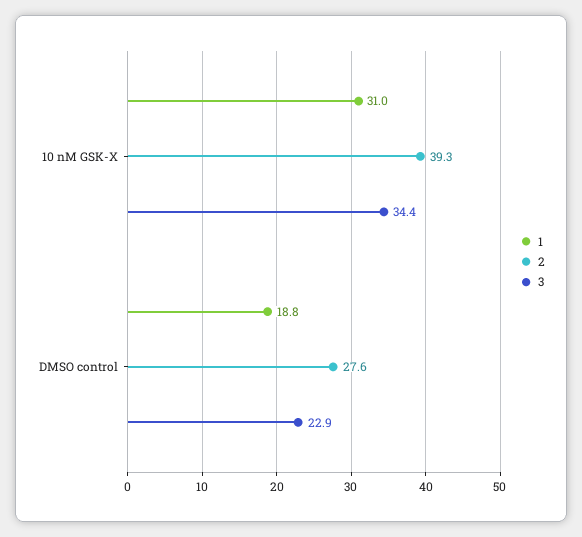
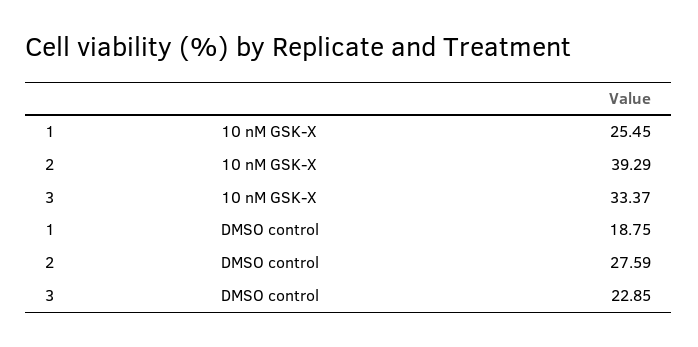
  {
    "1": {
-     "10 nM GSK-X": 31,
+     "10 nM GSK-X": 25.45,
      "DMSO control": 18.75
    },
    "2": {
      "10 nM GSK-X": 39.29,
      "DMSO control": 27.59
    },
    "3": {
-     "10 nM GSK-X": 34.4,
+     "10 nM GSK-X": 33.37,
      "DMSO control": 22.85
    }
  }

